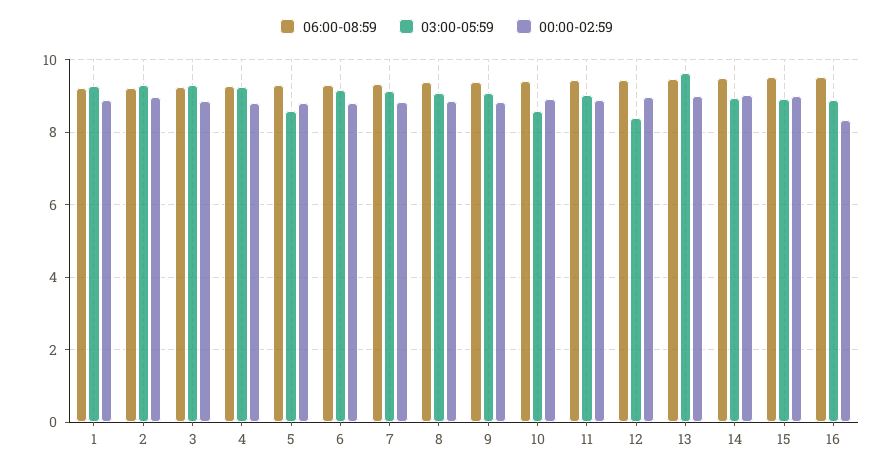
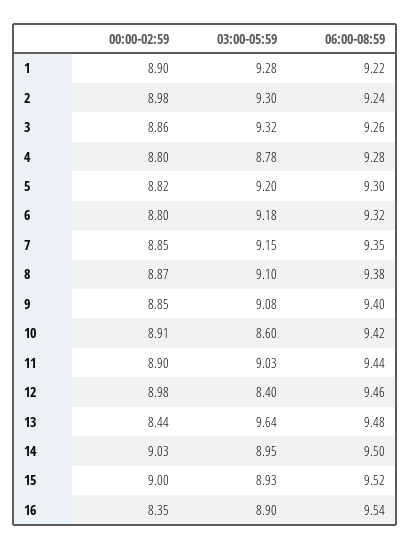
  {
    "06:00-08:59": {
      "1": 9.22,
      "2": 9.24,
      "3": 9.26,
      "4": 9.28,
      "5": 9.3,
      "6": 9.32,
      "7": 9.35,
      "8": 9.38,
      "9": 9.4,
      "10": 9.42,
      "11": 9.44,
      "12": 9.46,
      "13": 9.48,
      "14": 9.5,
      "15": 9.52,
      "16": 9.54
    },
    "03:00-05:59": {
      "1": 9.28,
      "2": 9.3,
      "3": 9.32,
-     "4": 9.2,
+     "4": 8.78,
-     "5": 8.6,
+     "5": 9.2,
      "6": 9.18,
      "7": 9.15,
      "8": 9.1,
      "9": 9.08,
      "10": 8.6,
      "11": 9.03,
      "12": 8.4,
      "13": 9.64,
      "14": 8.95,
      "15": 8.93,
      "16": 8.9
    },
    "00:00-02:59": {
      "1": 8.9,
      "2": 8.98,
      "3": 8.86,
      "4": 8.8,
      "5": 8.82,
      "6": 8.8,
      "7": 8.85,
      "8": 8.87,
      "9": 8.85,
      "10": 8.91,
      "11": 8.9,
      "12": 8.98,
-     "13": 9,
+     "13": 8.44,
      "14": 9.03,
      "15": 9,
      "16": 8.35
    }
  }

